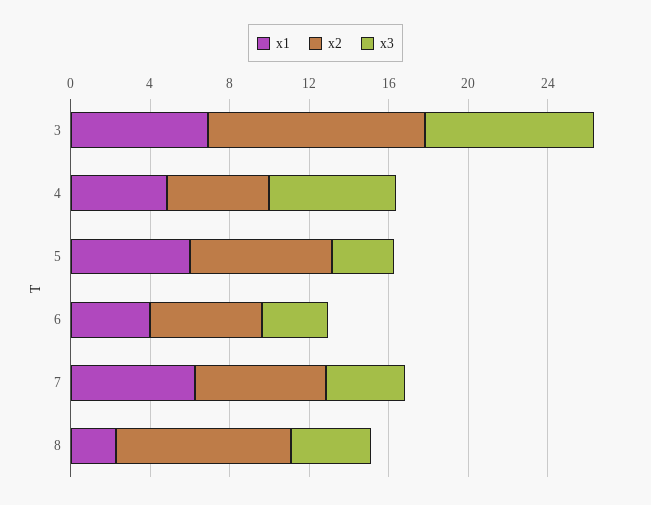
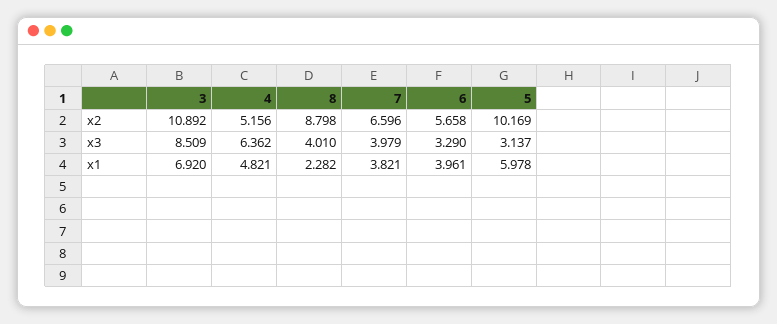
  {
    "x1": {
      "3": 6.92,
      "4": 4.821,
      "5": 5.978,
      "6": 3.961,
-     "7": 6,
+     "7": 3.821,
      "8": 2.282
    },
    "x2": {
      "3": 10.892,
      "4": 5.156,
-     "5": 7,
+     "5": 10.169,
      "6": 5.658,
      "7": 6.596,
      "8": 8.798
    },
    "x3": {
      "3": 8.509,
      "4": 6.362,
      "5": 3.137,
      "6": 3.29,
      "7": 3.979,
      "8": 4.01
    }
  }

